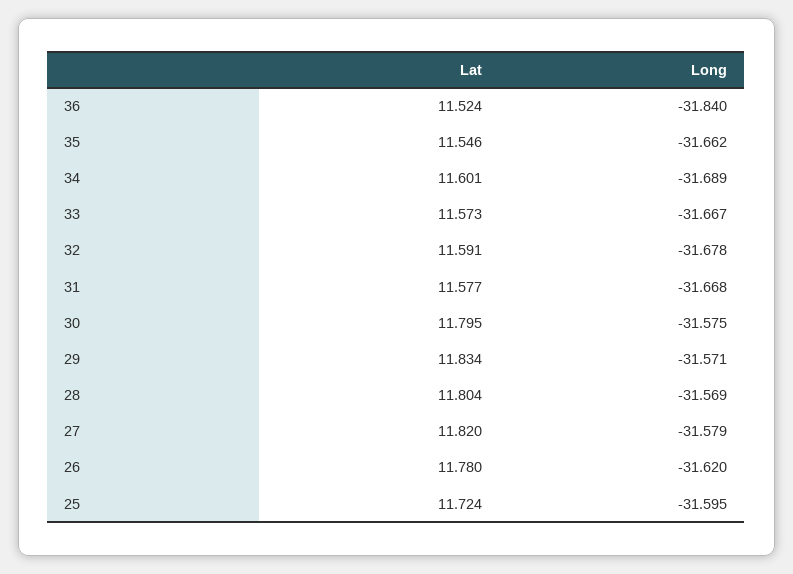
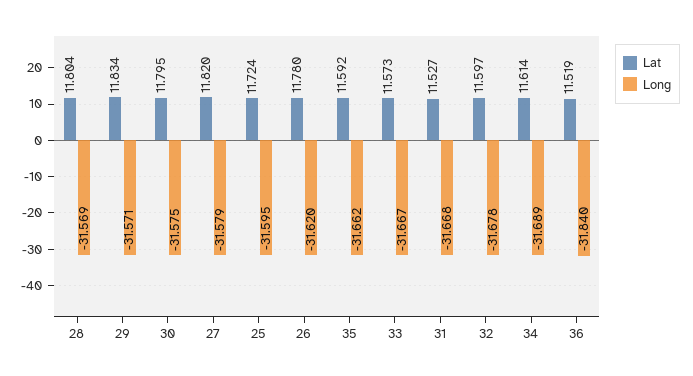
  {
    "Lat": {
-     "36": 11.524,
+     "36": 11.519,
-     "35": 11.546,
+     "35": 11.592,
-     "34": 11.601,
+     "34": 11.614,
      "33": 11.573,
-     "32": 11.591,
+     "32": 11.597,
-     "31": 11.577,
+     "31": 11.527,
      "30": 11.795,
      "29": 11.834,
      "28": 11.804,
      "27": 11.82,
      "26": 11.78,
      "25": 11.724
    },
    "Long": {
      "36": -31.84,
      "35": -31.662,
      "34": -31.689,
      "33": -31.667,
      "32": -31.678,
      "31": -31.668,
      "30": -31.575,
      "29": -31.571,
      "28": -31.569,
      "27": -31.579,
      "26": -31.62,
      "25": -31.595
    }
  }

